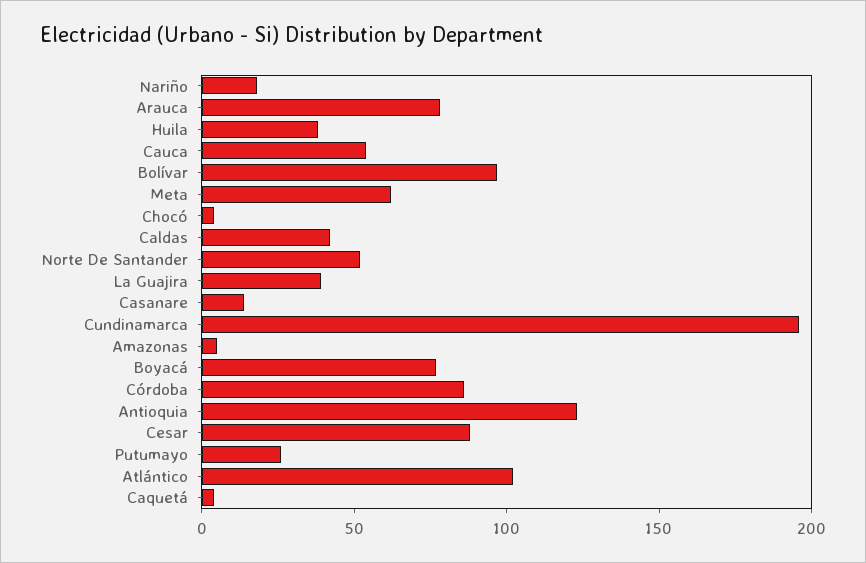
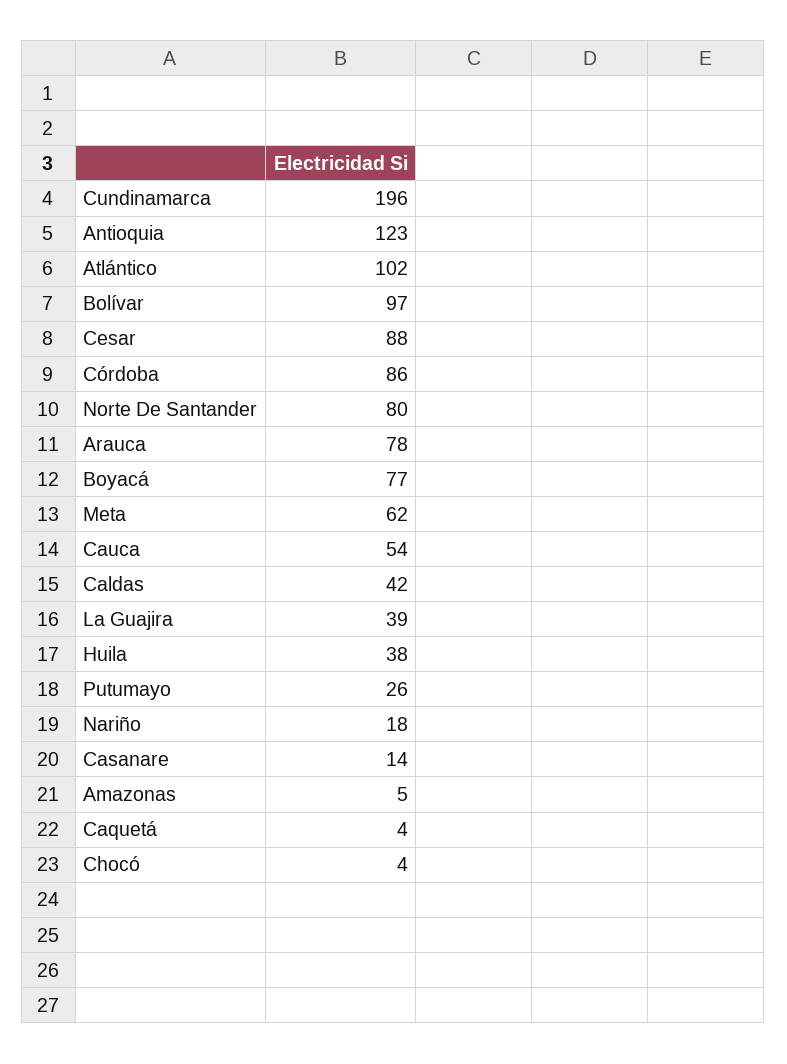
  {
    "Nariño": 18,
    "Arauca": 78,
    "Huila": 38,
    "Cauca": 54,
    "Bolívar": 97,
    "Meta": 62,
    "Chocó": 4,
    "Caldas": 42,
-   "Norte De Santander": 50,
+   "Norte De Santander": 80,
    "La Guajira": 39,
    "Casanare": 14,
    "Cundinamarca": 196,
    "Amazonas": 5,
    "Boyacá": 77,
    "Córdoba": 86,
    "Antioquia": 123,
    "Cesar": 88,
    "Putumayo": 26,
    "Atlántico": 102,
    "Caquetá": 4
  }

